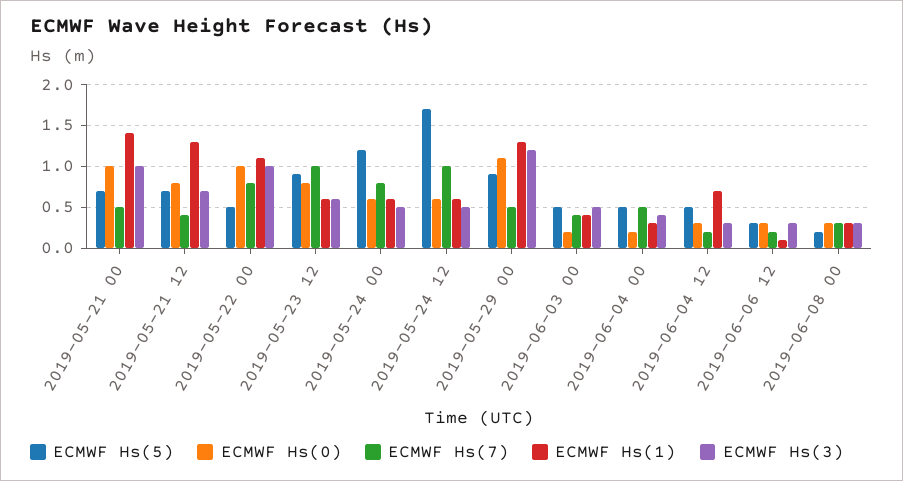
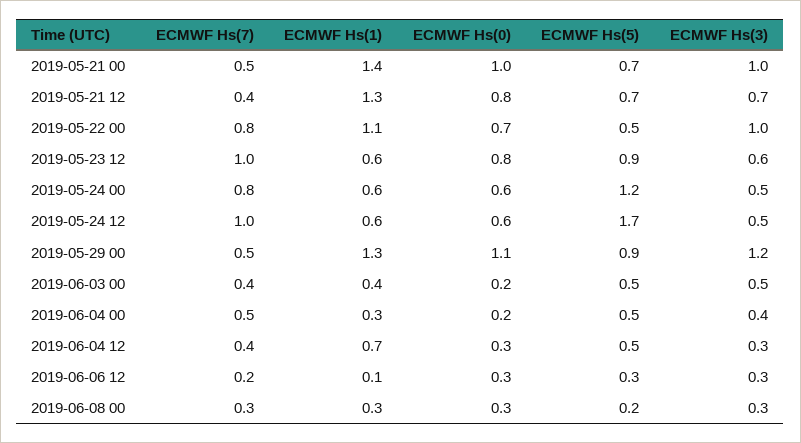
  {
    "ECMWF Hs(5)": {
      "2019-05-21 00": 0.7,
      "2019-05-21 12": 0.7,
      "2019-05-22 00": 0.5,
      "2019-05-23 12": 0.9,
      "2019-05-24 00": 1.2,
      "2019-05-24 12": 1.7,
      "2019-05-29 00": 0.9,
      "2019-06-03 00": 0.5,
      "2019-06-04 00": 0.5,
      "2019-06-04 12": 0.5,
      "2019-06-06 12": 0.3,
      "2019-06-08 00": 0.2
    },
    "ECMWF Hs(0)": {
      "2019-05-21 00": 1,
      "2019-05-21 12": 0.8,
-     "2019-05-22 00": 1,
+     "2019-05-22 00": 0.7,
      "2019-05-23 12": 0.8,
      "2019-05-24 00": 0.6,
      "2019-05-24 12": 0.6,
      "2019-05-29 00": 1.1,
      "2019-06-03 00": 0.2,
      "2019-06-04 00": 0.2,
      "2019-06-04 12": 0.3,
      "2019-06-06 12": 0.3,
      "2019-06-08 00": 0.3
    },
    "ECMWF Hs(7)": {
      "2019-05-21 00": 0.5,
      "2019-05-21 12": 0.4,
      "2019-05-22 00": 0.8,
      "2019-05-23 12": 1,
      "2019-05-24 00": 0.8,
      "2019-05-24 12": 1,
      "2019-05-29 00": 0.5,
      "2019-06-03 00": 0.4,
      "2019-06-04 00": 0.5,
-     "2019-06-04 12": 0.2,
+     "2019-06-04 12": 0.4,
      "2019-06-06 12": 0.2,
      "2019-06-08 00": 0.3
    },
    "ECMWF Hs(1)": {
      "2019-05-21 00": 1.4,
      "2019-05-21 12": 1.3,
      "2019-05-22 00": 1.1,
      "2019-05-23 12": 0.6,
      "2019-05-24 00": 0.6,
      "2019-05-24 12": 0.6,
      "2019-05-29 00": 1.3,
      "2019-06-03 00": 0.4,
      "2019-06-04 00": 0.3,
      "2019-06-04 12": 0.7,
      "2019-06-06 12": 0.1,
      "2019-06-08 00": 0.3
    },
    "ECMWF Hs(3)": {
      "2019-05-21 00": 1,
      "2019-05-21 12": 0.7,
      "2019-05-22 00": 1,
      "2019-05-23 12": 0.6,
      "2019-05-24 00": 0.5,
      "2019-05-24 12": 0.5,
      "2019-05-29 00": 1.2,
      "2019-06-03 00": 0.5,
      "2019-06-04 00": 0.4,
      "2019-06-04 12": 0.3,
      "2019-06-06 12": 0.3,
      "2019-06-08 00": 0.3
    }
  }

